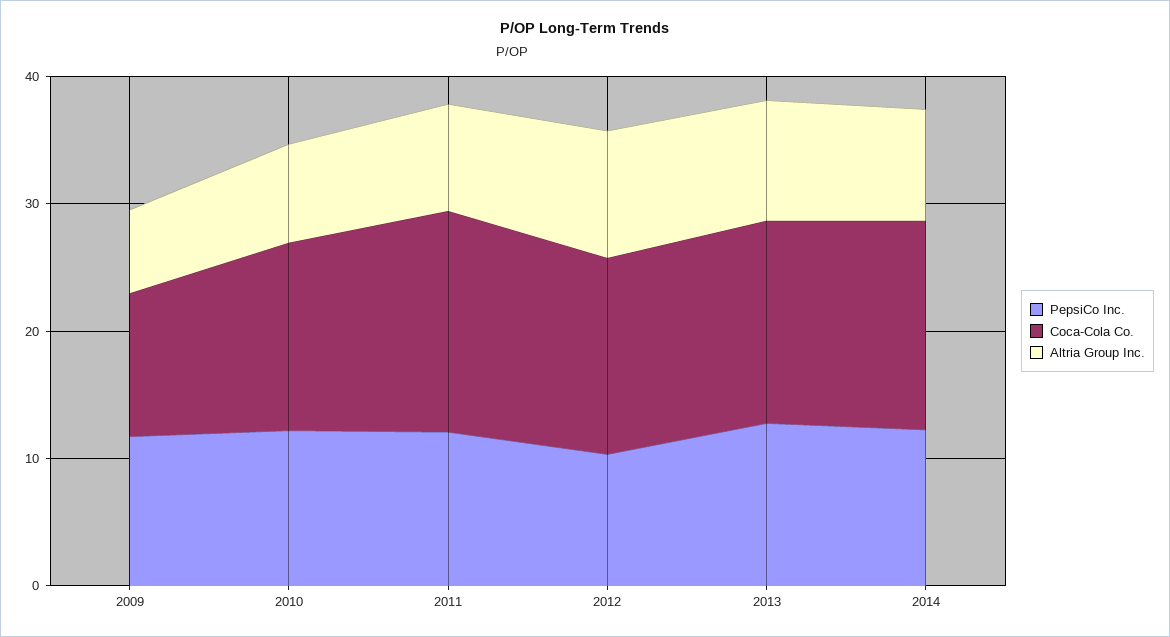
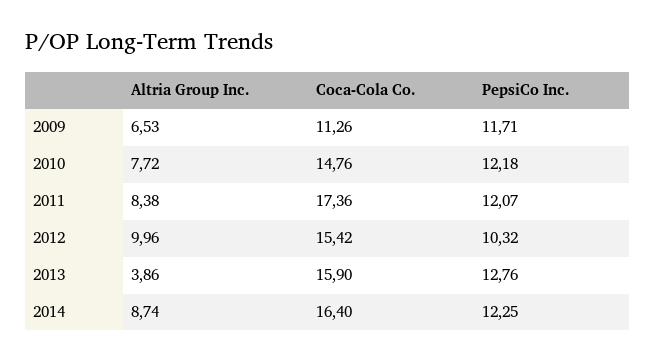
  {
    "PepsiCo Inc.": {
      "2009": 11.71,
      "2010": 12.18,
      "2011": 12.07,
      "2012": 10.32,
      "2013": 12.76,
      "2014": 12.25
    },
    "Coca-Cola Co.": {
      "2009": 11.26,
      "2010": 14.76,
      "2011": 17.36,
      "2012": 15.42,
      "2013": 15.9,
      "2014": 16.4
    },
    "Altria Group Inc.": {
      "2009": 6.53,
      "2010": 7.72,
      "2011": 8.38,
      "2012": 9.96,
-     "2013": 10,
+     "2013": 3.86,
      "2014": 8.74
    }
  }

